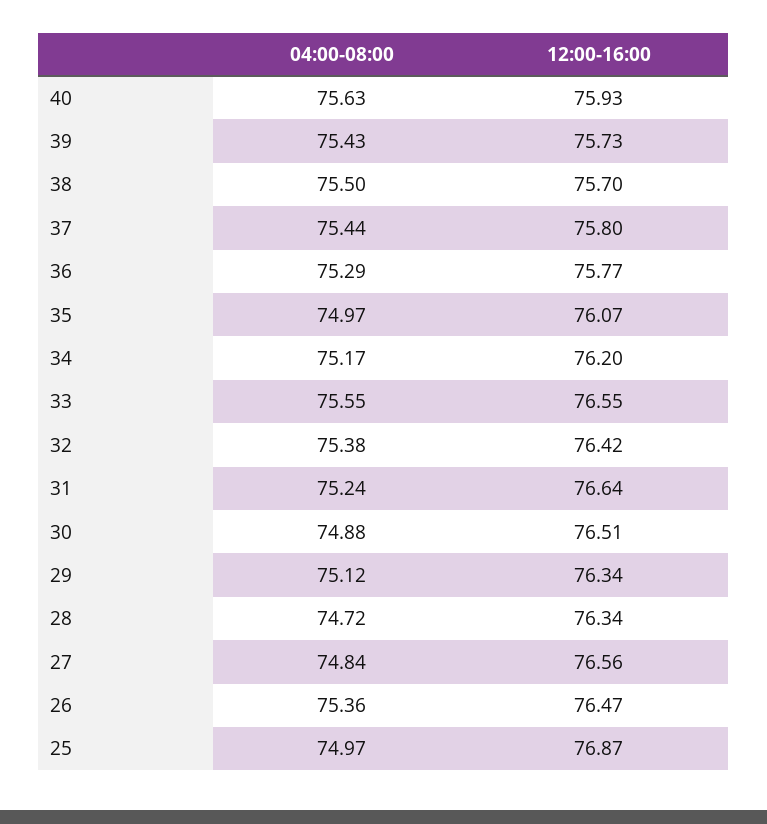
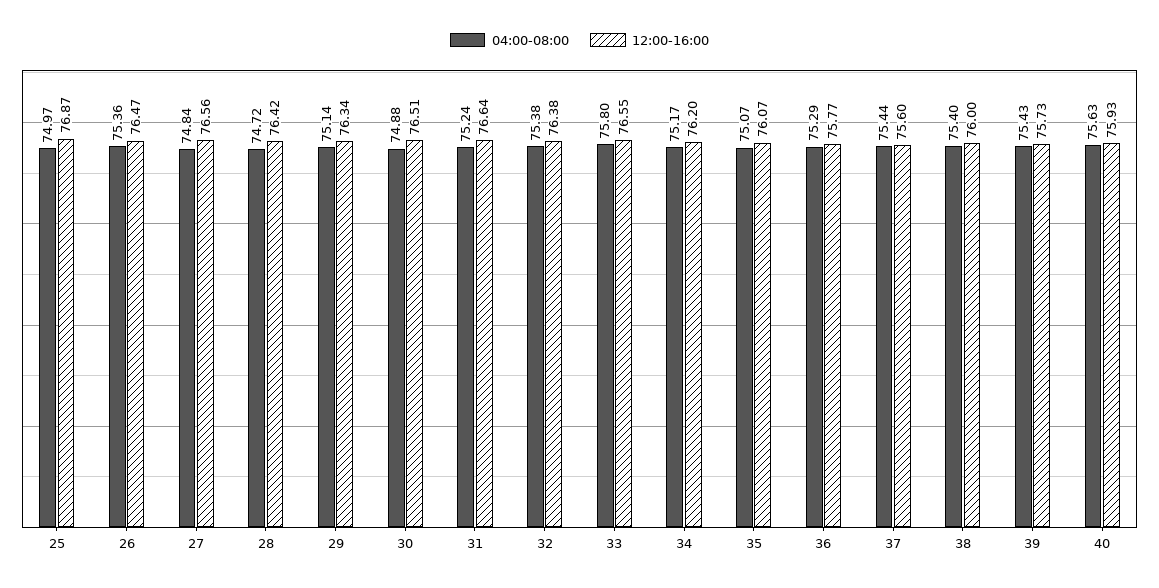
  {
    "04:00-08:00": {
      "40": 75.63,
      "39": 75.43,
-     "38": 75.5,
+     "38": 75.4,
      "37": 75.44,
      "36": 75.29,
-     "35": 74.97,
+     "35": 75.07,
      "34": 75.17,
-     "33": 75.55,
+     "33": 75.8,
      "32": 75.38,
      "31": 75.24,
      "30": 74.88,
-     "29": 75.12,
+     "29": 75.14,
      "28": 74.72,
      "27": 74.84,
      "26": 75.36,
      "25": 74.97
    },
    "12:00-16:00": {
      "40": 75.93,
      "39": 75.73,
-     "38": 75.7,
+     "38": 76,
-     "37": 75.8,
+     "37": 75.6,
      "36": 75.77,
      "35": 76.07,
      "34": 76.2,
      "33": 76.55,
-     "32": 76.42,
+     "32": 76.38,
      "31": 76.64,
      "30": 76.51,
      "29": 76.34,
-     "28": 76.34,
+     "28": 76.42,
      "27": 76.56,
      "26": 76.47,
      "25": 76.87
    }
  }

